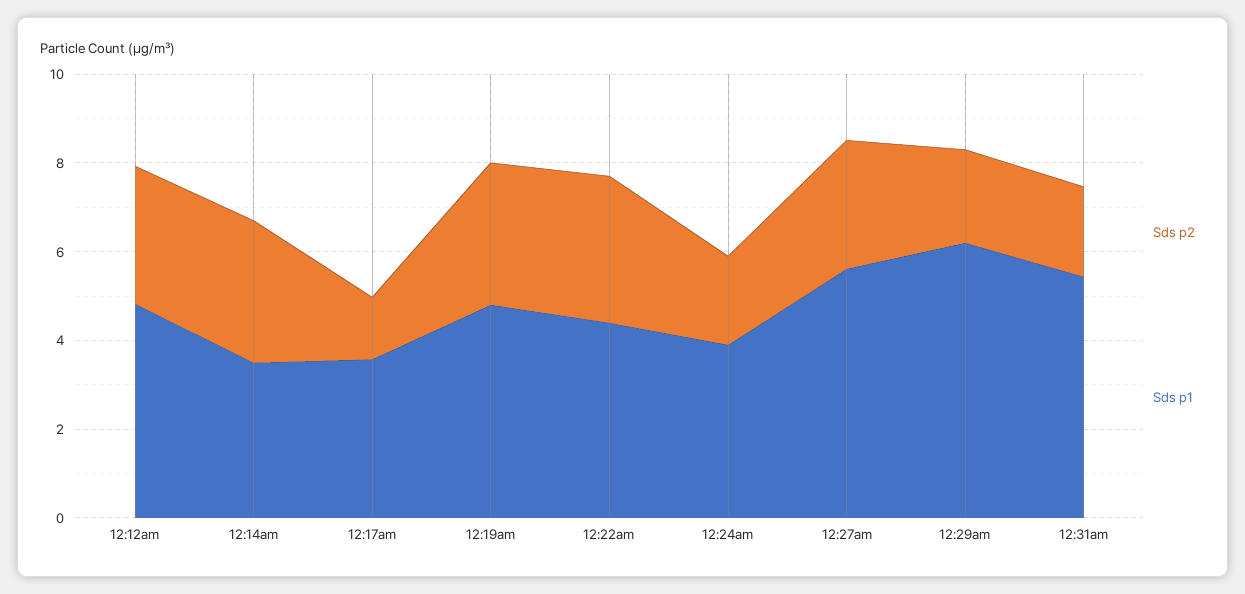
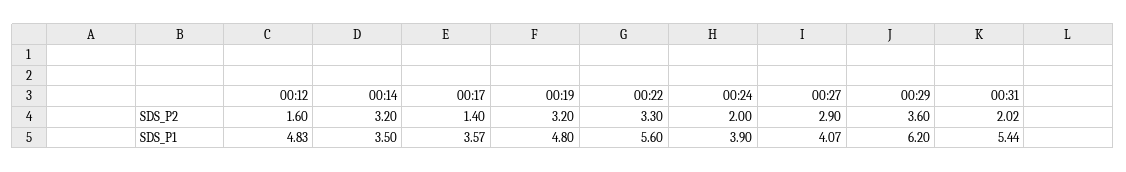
  {
    "Sds p2": {
-     "12:12am": 3,
+     "12:12am": 1.6,
      "12:14am": 3.2,
      "12:17am": 1.4,
      "12:19am": 3.2,
      "12:22am": 3.3,
      "12:24am": 2,
      "12:27am": 2.9,
-     "12:29am": 2,
+     "12:29am": 3.6,
      "12:31am": 2.02
    },
    "Sds p1": {
      "12:12am": 4.83,
      "12:14am": 3.5,
      "12:17am": 3.57,
      "12:19am": 4.8,
-     "12:22am": 4.5,
+     "12:22am": 5.6,
      "12:24am": 3.9,
-     "12:27am": 5.5,
+     "12:27am": 4.07,
      "12:29am": 6.2,
      "12:31am": 5.44
    }
  }

